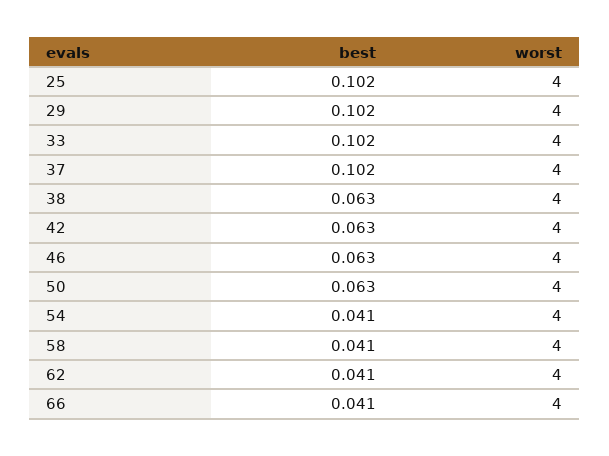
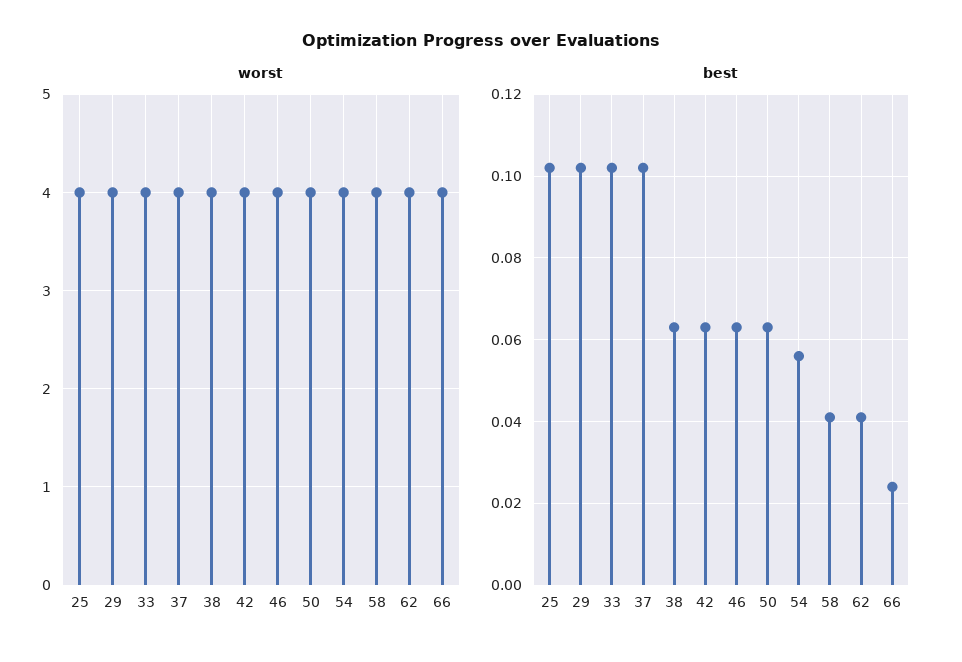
  {
    "best": {
      "25": 0.102,
      "29": 0.102,
      "33": 0.102,
      "37": 0.102,
      "38": 0.063,
      "42": 0.063,
      "46": 0.063,
      "50": 0.063,
-     "54": 0.041,
+     "54": 0.055,
      "58": 0.041,
      "62": 0.041,
-     "66": 0.041
+     "66": 0.025
    },
    "worst": {
      "25": 4,
      "29": 4,
      "33": 4,
      "37": 4,
      "38": 4,
      "42": 4,
      "46": 4,
      "50": 4,
      "54": 4,
      "58": 4,
      "62": 4,
      "66": 4
    }
  }

